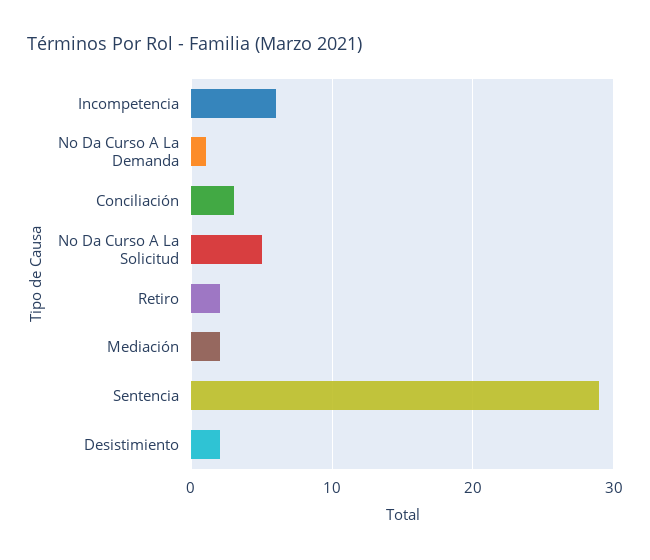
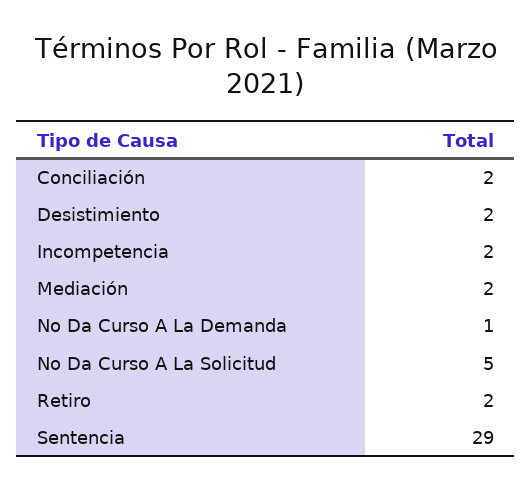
  {
-   "Incompetencia": 6,
+   "Incompetencia": 2,
    "No Da Curso A La Demanda": 1,
-   "Conciliación": 3,
+   "Conciliación": 2,
    "No Da Curso A La Solicitud": 5,
    "Retiro": 2,
    "Mediación": 2,
    "Sentencia": 29,
    "Desistimiento": 2
  }

